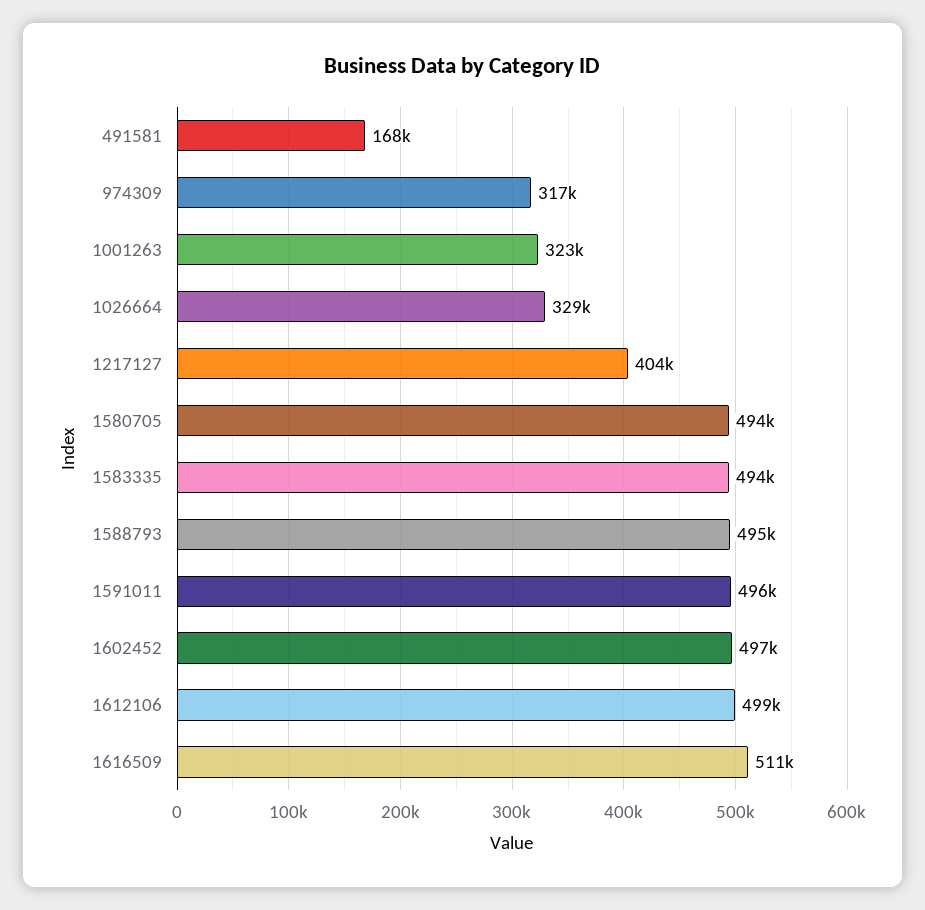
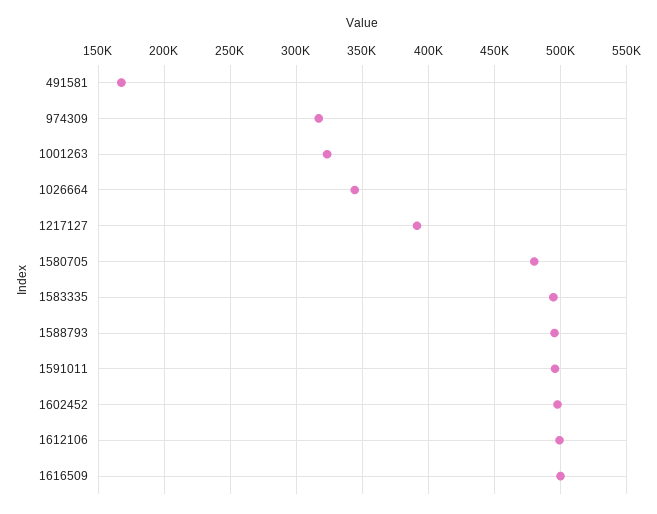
  {
    "491581": 168000,
    "974309": 317000,
    "1001263": 323000,
-   "1026664": 329000,
+   "1026664": 345000,
-   "1217127": 404000,
+   "1217127": 390000,
-   "1580705": 494000,
+   "1580705": 480000,
    "1583335": 494000,
    "1588793": 495000,
    "1591011": 496000,
    "1602452": 497000,
    "1612106": 499000,
-   "1616509": 511000
+   "1616509": 500000
  }

